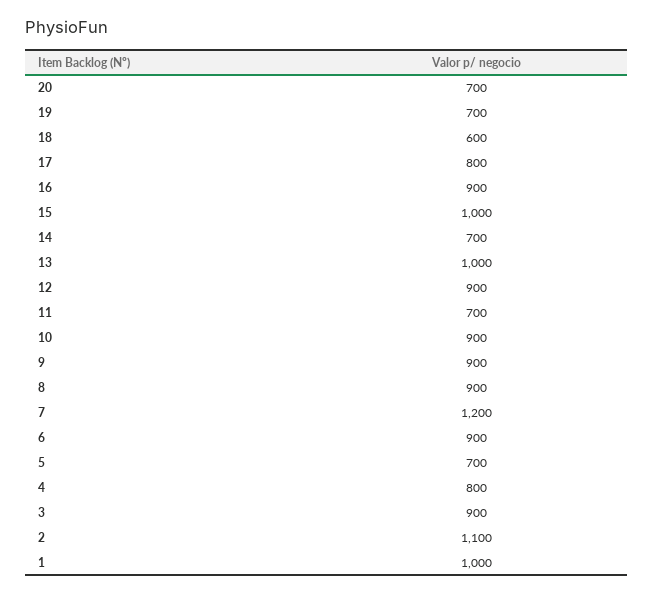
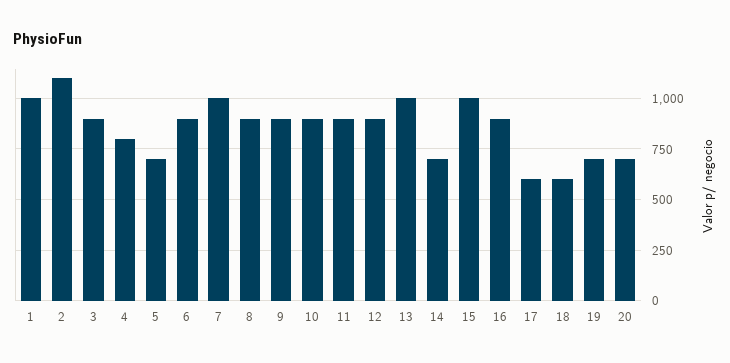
  {
    "20": 700,
    "19": 700,
    "18": 600,
-   "17": 800,
+   "17": 600,
    "16": 900,
    "15": 1000,
    "14": 700,
    "13": 1000,
    "12": 900,
-   "11": 700,
+   "11": 900,
    "10": 900,
    "9": 900,
    "8": 900,
-   "7": 1200,
+   "7": 1000,
    "6": 900,
    "5": 700,
    "4": 800,
    "3": 900,
    "2": 1100,
    "1": 1000
  }

